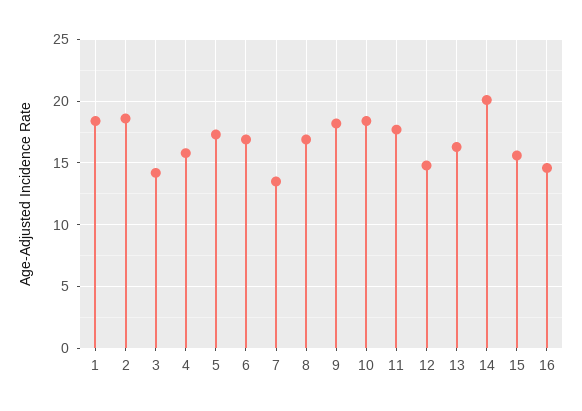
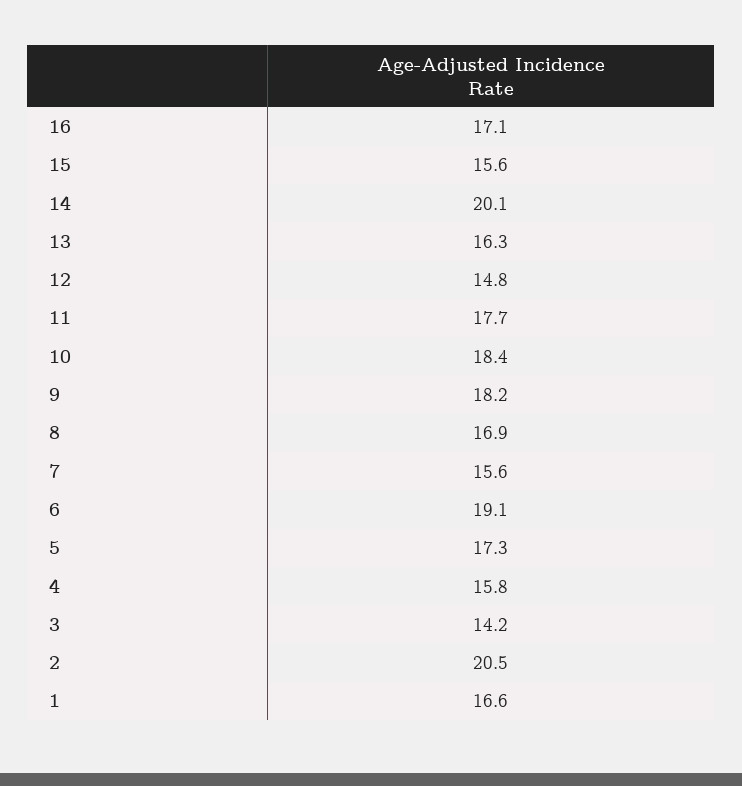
  {
-   "1": 18.5,
+   "1": 16.6,
-   "2": 18.5,
+   "2": 20.5,
    "3": 14.2,
    "4": 15.8,
    "5": 17.3,
-   "6": 17,
+   "6": 19.1,
-   "7": 13.5,
+   "7": 15.6,
    "8": 16.9,
    "9": 18.2,
    "10": 18.4,
    "11": 17.7,
    "12": 14.8,
    "13": 16.3,
    "14": 20.1,
    "15": 15.6,
-   "16": 14.5
+   "16": 17.1
  }

